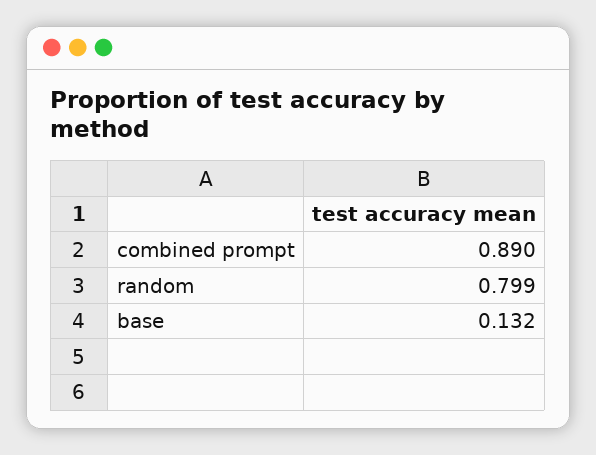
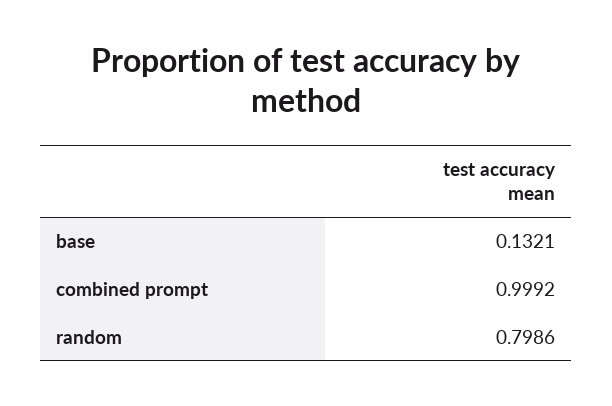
  {
-   "combined prompt": 0.89,
+   "combined prompt": 0.9992,
    "random": 0.7986,
    "base": 0.1321
  }

